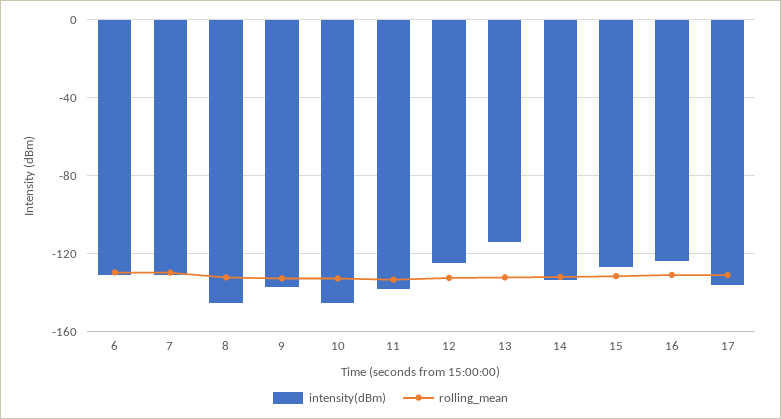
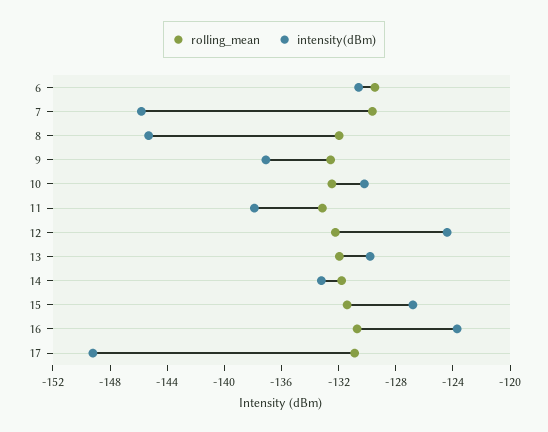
  {
    "intensity(dBm)": {
      "6": -131,
-     "7": -130,
+     "7": -146,
      "8": -145,
      "9": -137,
-     "10": -145,
+     "10": -130,
      "11": -138,
      "12": -124,
-     "13": -115,
+     "13": -130,
      "14": -133,
      "15": -127,
      "16": -124,
-     "17": -135
+     "17": -149
    },
    "rolling_mean": {
      "6": -129,
      "7": -130,
      "8": -132,
      "9": -133,
      "10": -132,
      "11": -133,
      "12": -132,
      "13": -132,
      "14": -132,
      "15": -131,
      "16": -131,
      "17": -131
    }
  }

